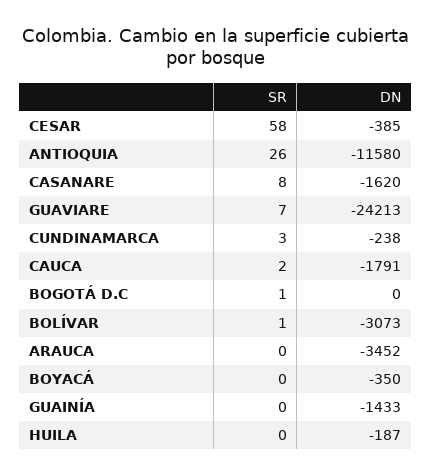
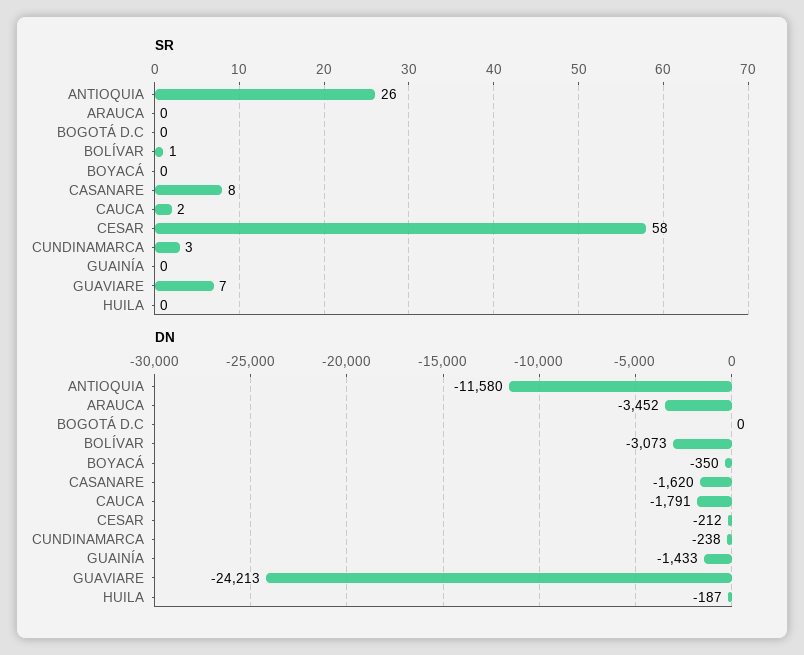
  {
    "SR": {
      "CESAR": 58,
      "ANTIOQUIA": 26,
      "CASANARE": 8,
      "GUAVIARE": 7,
      "CUNDINAMARCA": 3,
      "CAUCA": 2,
-     "BOGOTÁ D.C": 1,
+     "BOGOTÁ D.C": 0,
      "BOLÍVAR": 1,
      "ARAUCA": 0,
      "BOYACÁ": 0,
      "GUAINÍA": 0,
      "HUILA": 0
    },
    "DN": {
-     "CESAR": -385,
+     "CESAR": -212,
      "ANTIOQUIA": -11580,
      "CASANARE": -1620,
      "GUAVIARE": -24213,
      "CUNDINAMARCA": -238,
      "CAUCA": -1791,
      "BOGOTÁ D.C": 0,
      "BOLÍVAR": -3073,
      "ARAUCA": -3452,
      "BOYACÁ": -350,
      "GUAINÍA": -1433,
      "HUILA": -187
    }
  }

